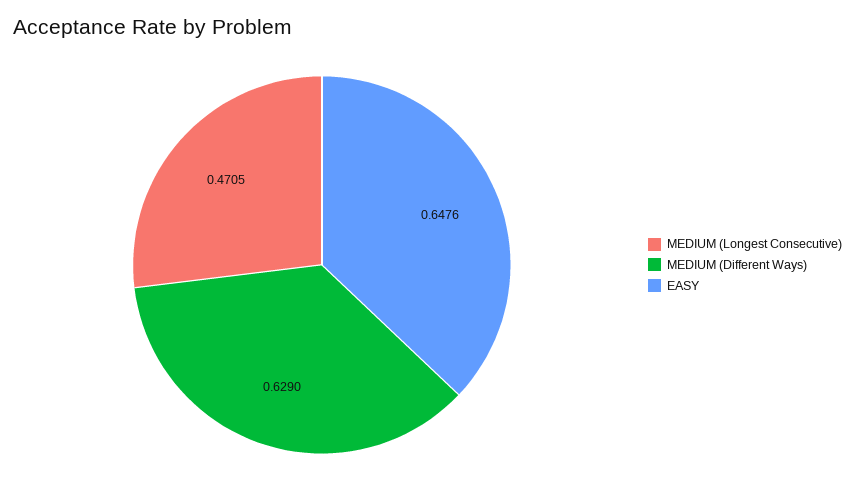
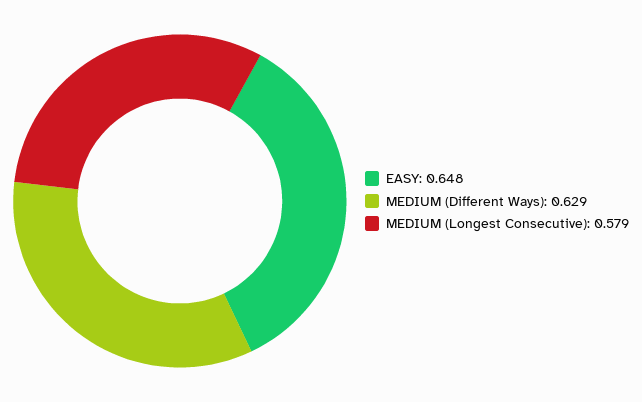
  {
-   "MEDIUM (Longest Consecutive)": 0.4705,
+   "MEDIUM (Longest Consecutive)": 0.579,
    "MEDIUM (Different Ways)": 0.629,
    "EASY": 0.6476
  }

